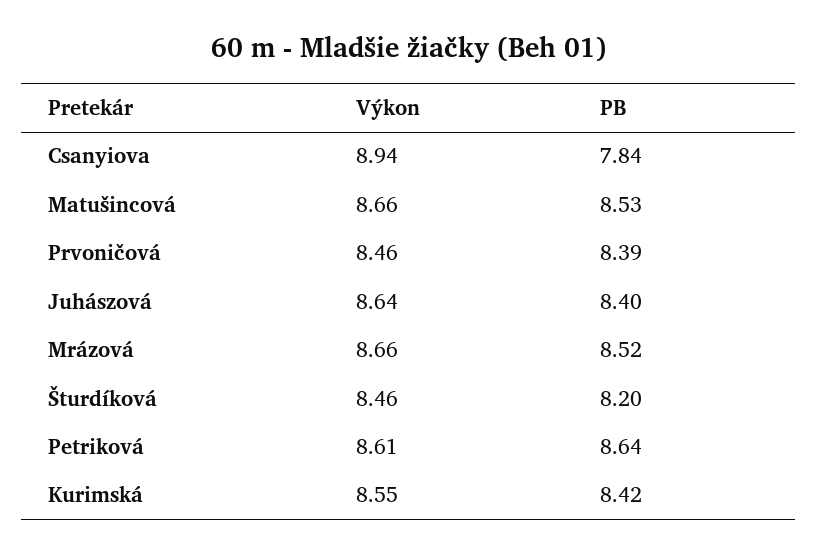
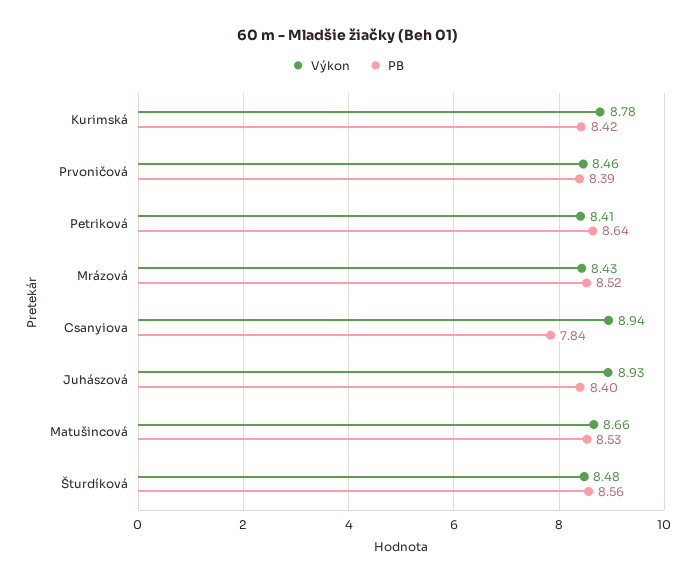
  {
    "Výkon": {
      "Csanyiova": 8.94,
      "Matušincová": 8.66,
      "Prvoničová": 8.46,
-     "Juhászová": 8.64,
+     "Juhászová": 8.93,
-     "Mrázová": 8.66,
+     "Mrázová": 8.43,
-     "Šturdíková": 8.46,
+     "Šturdíková": 8.48,
-     "Petriková": 8.61,
+     "Petriková": 8.41,
-     "Kurimská": 8.55
+     "Kurimská": 8.78
    },
    "PB": {
      "Csanyiova": 7.84,
      "Matušincová": 8.53,
      "Prvoničová": 8.39,
      "Juhászová": 8.4,
      "Mrázová": 8.52,
-     "Šturdíková": 8.2,
+     "Šturdíková": 8.56,
      "Petriková": 8.64,
      "Kurimská": 8.42
    }
  }

